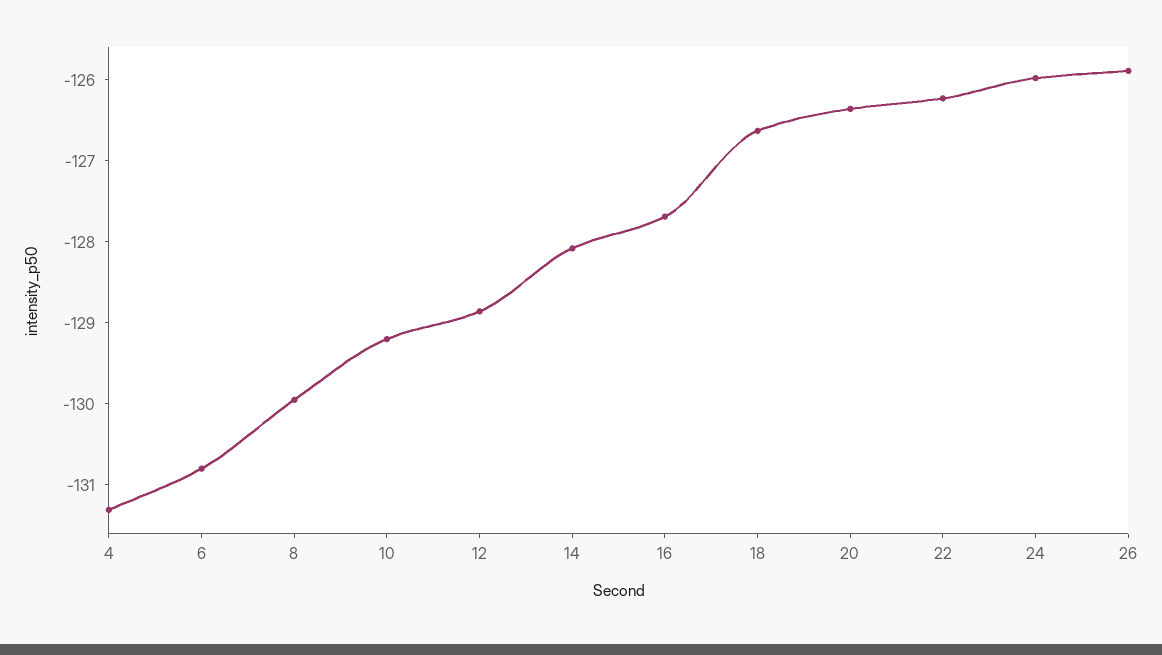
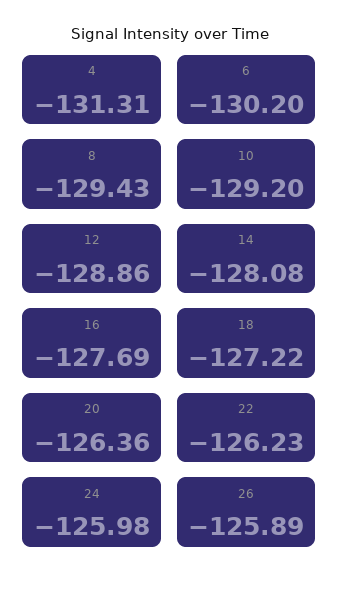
  {
    "4": -131.31,
-   "6": -130.8,
+   "6": -130.2,
-   "8": -130,
+   "8": -129.43,
    "10": -129.2,
    "12": -128.86,
    "14": -128.08,
    "16": -127.69,
-   "18": -126.6,
+   "18": -127.22,
    "20": -126.36,
    "22": -126.23,
    "24": -125.98,
    "26": -125.89
  }

